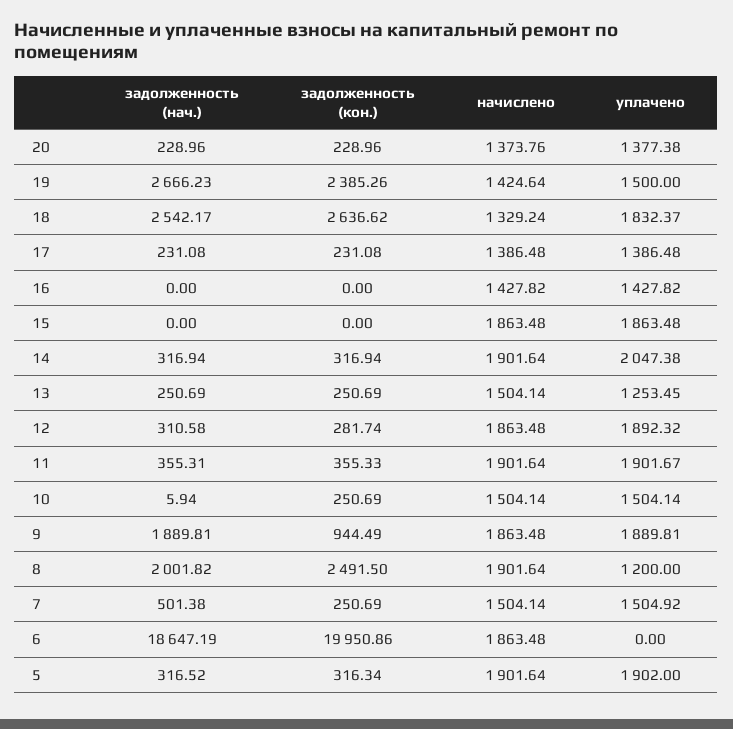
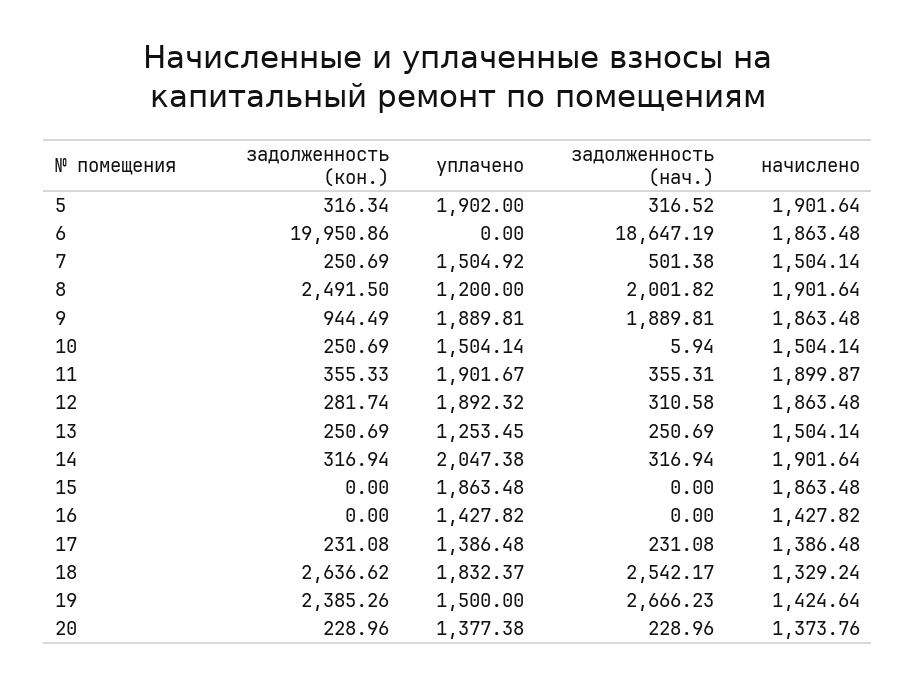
  {
    "задолженность (нач.)": {
      "20": 228.96,
      "19": 2666.23,
      "18": 2542.17,
      "17": 231.08,
      "16": 0,
      "15": 0,
      "14": 316.94,
      "13": 250.69,
      "12": 310.58,
      "11": 355.31,
      "10": 5.94,
      "9": 1889.81,
      "8": 2001.82,
      "7": 501.38,
      "6": 18647.19,
      "5": 316.52
    },
    "задолженность (кон.)": {
      "20": 228.96,
      "19": 2385.26,
      "18": 2636.62,
      "17": 231.08,
      "16": 0,
      "15": 0,
      "14": 316.94,
      "13": 250.69,
      "12": 281.74,
      "11": 355.33,
      "10": 250.69,
      "9": 944.49,
      "8": 2491.5,
      "7": 250.69,
      "6": 19950.86,
      "5": 316.34
    },
    "начислено": {
      "20": 1373.76,
      "19": 1424.64,
      "18": 1329.24,
      "17": 1386.48,
      "16": 1427.82,
      "15": 1863.48,
      "14": 1901.64,
      "13": 1504.14,
      "12": 1863.48,
-     "11": 1901.64,
+     "11": 1899.87,
      "10": 1504.14,
      "9": 1863.48,
      "8": 1901.64,
      "7": 1504.14,
      "6": 1863.48,
      "5": 1901.64
    },
    "уплачено": {
      "20": 1377.38,
      "19": 1500,
      "18": 1832.37,
      "17": 1386.48,
      "16": 1427.82,
      "15": 1863.48,
      "14": 2047.38,
      "13": 1253.45,
      "12": 1892.32,
      "11": 1901.67,
      "10": 1504.14,
      "9": 1889.81,
      "8": 1200,
      "7": 1504.92,
      "6": 0,
      "5": 1902
    }
  }

